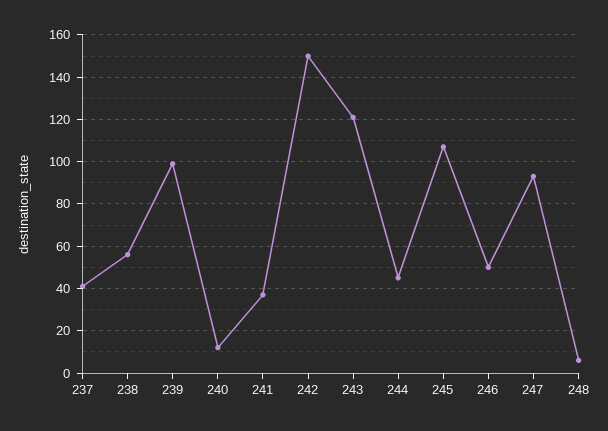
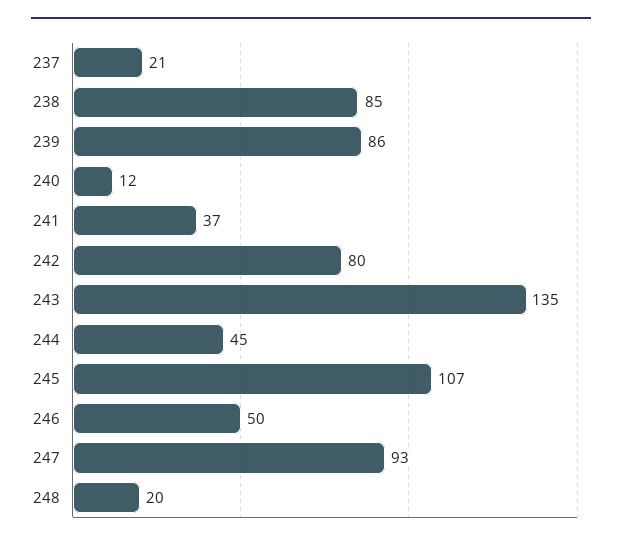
  {
-   "237": 40,
+   "237": 21,
-   "238": 55,
+   "238": 85,
-   "239": 100,
+   "239": 86,
    "240": 12,
    "241": 37,
-   "242": 150,
+   "242": 80,
-   "243": 120,
+   "243": 135,
    "244": 45,
    "245": 107,
    "246": 50,
    "247": 93,
-   "248": 5
+   "248": 20
  }

